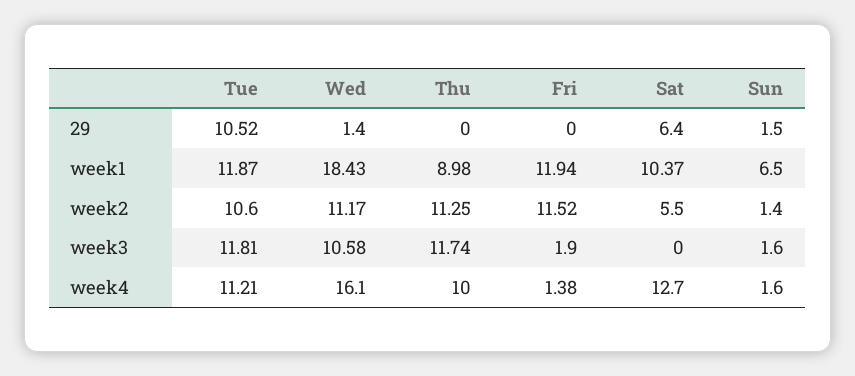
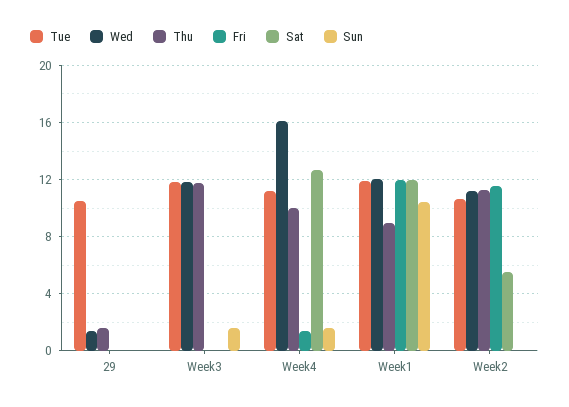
  {
    "Tue": {
      "29": 10.52,
      "week1": 11.87,
      "week2": 10.6,
      "week3": 11.81,
      "week4": 11.21
    },
    "Wed": {
      "29": 1.4,
-     "week1": 18.43,
+     "week1": 12,
      "week2": 11.17,
-     "week3": 10.58,
+     "week3": 12,
      "week4": 16.1
    },
    "Thu": {
-     "29": 0,
+     "29": 1.5,
      "week1": 8.98,
      "week2": 11.25,
      "week3": 11.74,
      "week4": 10
    },
    "Fri": {
      "29": 0,
      "week1": 11.94,
      "week2": 11.52,
-     "week3": 1.9,
+     "week3": 0,
      "week4": 1.38
    },
    "Sat": {
-     "29": 6.4,
+     "29": 0,
-     "week1": 10.37,
+     "week1": 12,
      "week2": 5.5,
      "week3": 0,
      "week4": 12.7
    },
    "Sun": {
-     "29": 1.5,
+     "29": 0,
-     "week1": 6.5,
+     "week1": 10.5,
-     "week2": 1.4,
+     "week2": 0,
      "week3": 1.6,
      "week4": 1.6
    }
  }

